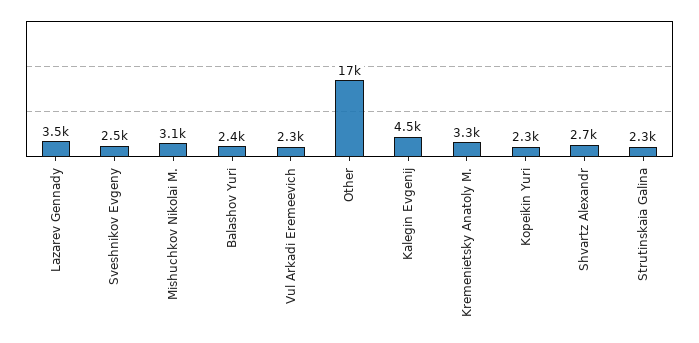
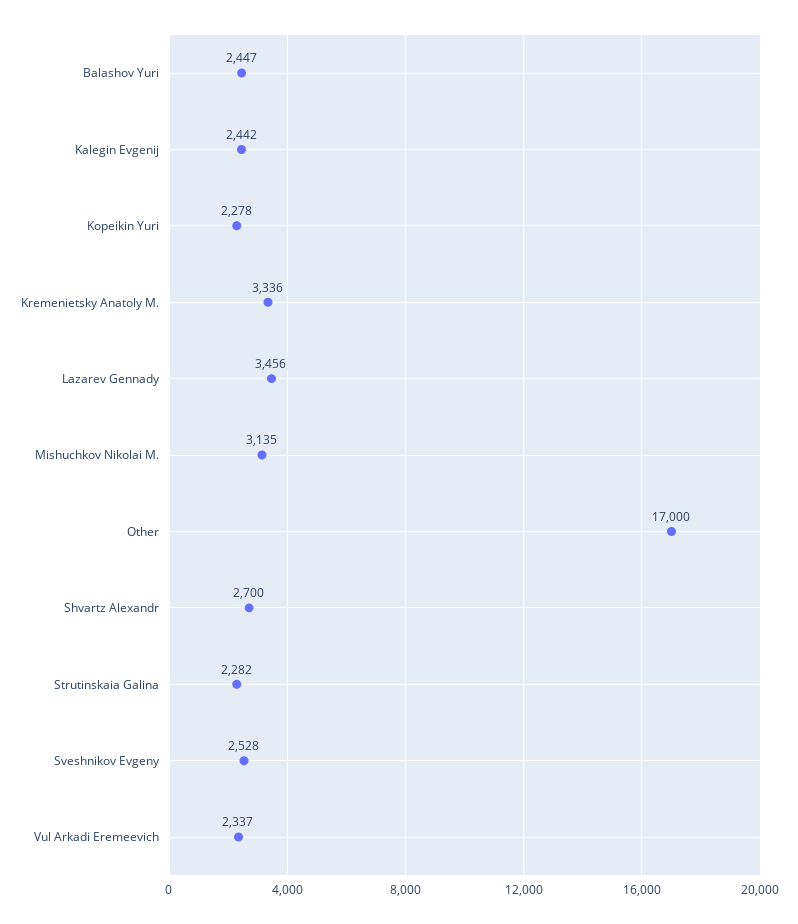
  {
    "Lazarev Gennady": 3456,
    "Sveshnikov Evgeny": 2528,
    "Mishuchkov Nikolai M.": 3135,
    "Balashov Yuri": 2447,
    "Vul Arkadi Eremeevich": 2337,
    "Other": 17000,
-   "Kalegin Evgenij": 4500,
+   "Kalegin Evgenij": 2442,
    "Kremenietsky Anatoly M.": 3336,
    "Kopeikin Yuri": 2278,
    "Shvartz Alexandr": 2700,
    "Strutinskaia Galina": 2282
  }

